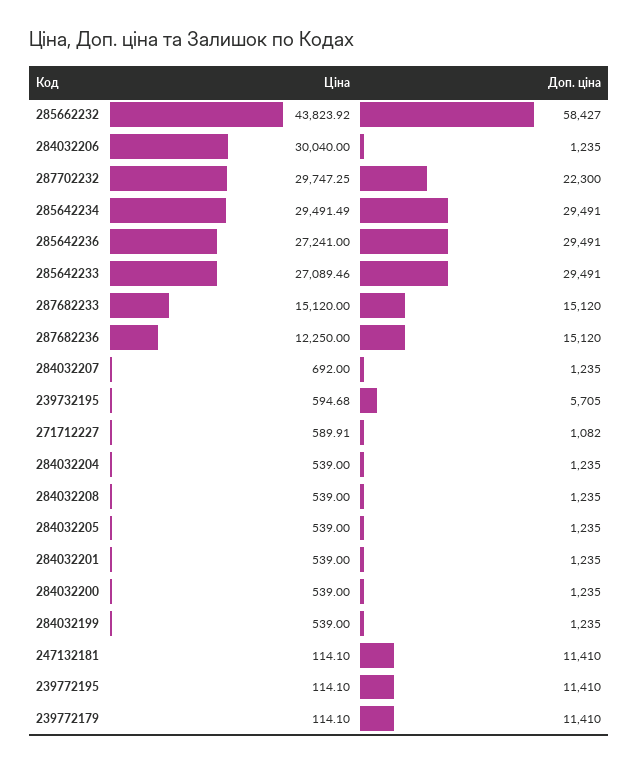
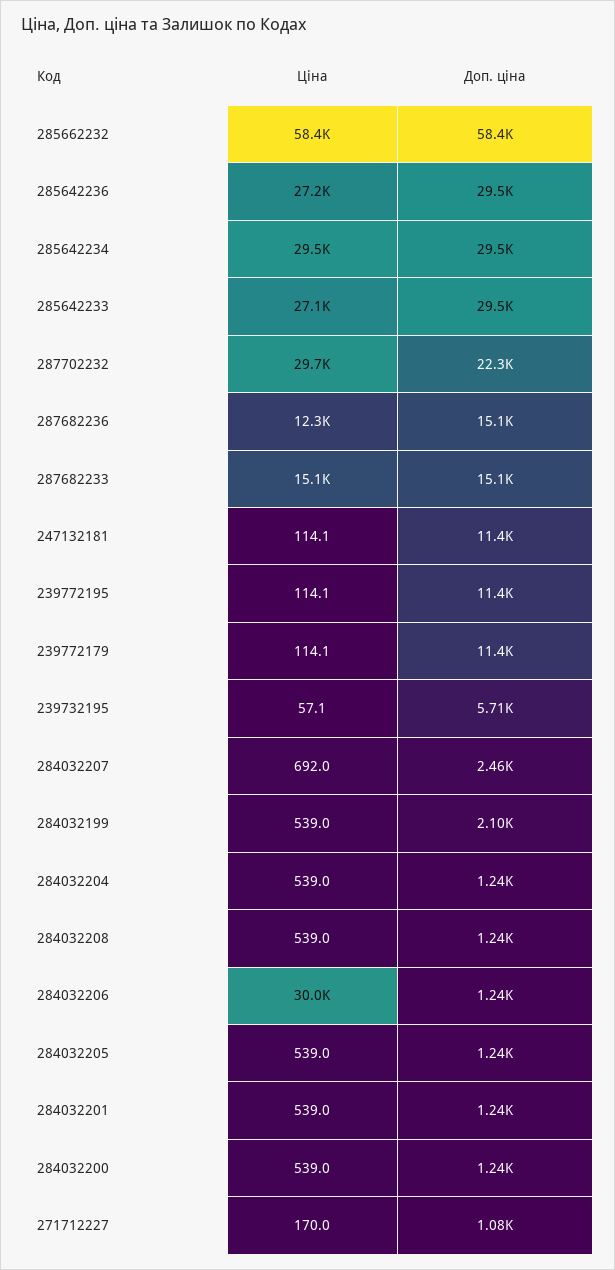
  {
    "Ціна": {
-     "285662232": 43823.92,
+     "285662232": 58400,
      "284032206": 30040,
      "287702232": 29747.25,
      "285642234": 29491.49,
      "285642236": 27241,
      "285642233": 27089.46,
      "287682233": 15120,
      "287682236": 12250,
      "284032207": 692,
-     "239732195": 594.68,
+     "239732195": 57.1,
-     "271712227": 589.91,
+     "271712227": 170,
      "284032204": 539,
      "284032208": 539,
      "284032205": 539,
      "284032201": 539,
      "284032200": 539,
      "284032199": 539,
      "247132181": 114.1,
      "239772195": 114.1,
      "239772179": 114.1
    },
    "Доп. ціна": {
      "285662232": 58427,
      "284032206": 1235,
      "287702232": 22300,
      "285642234": 29491,
      "285642236": 29491,
      "285642233": 29491,
      "287682233": 15120,
      "287682236": 15120,
-     "284032207": 1235,
+     "284032207": 2460,
      "239732195": 5705,
      "271712227": 1082,
      "284032204": 1235,
      "284032208": 1235,
      "284032205": 1235,
      "284032201": 1235,
      "284032200": 1235,
-     "284032199": 1235,
+     "284032199": 2100,
      "247132181": 11410,
      "239772195": 11410,
      "239772179": 11410
    }
  }

